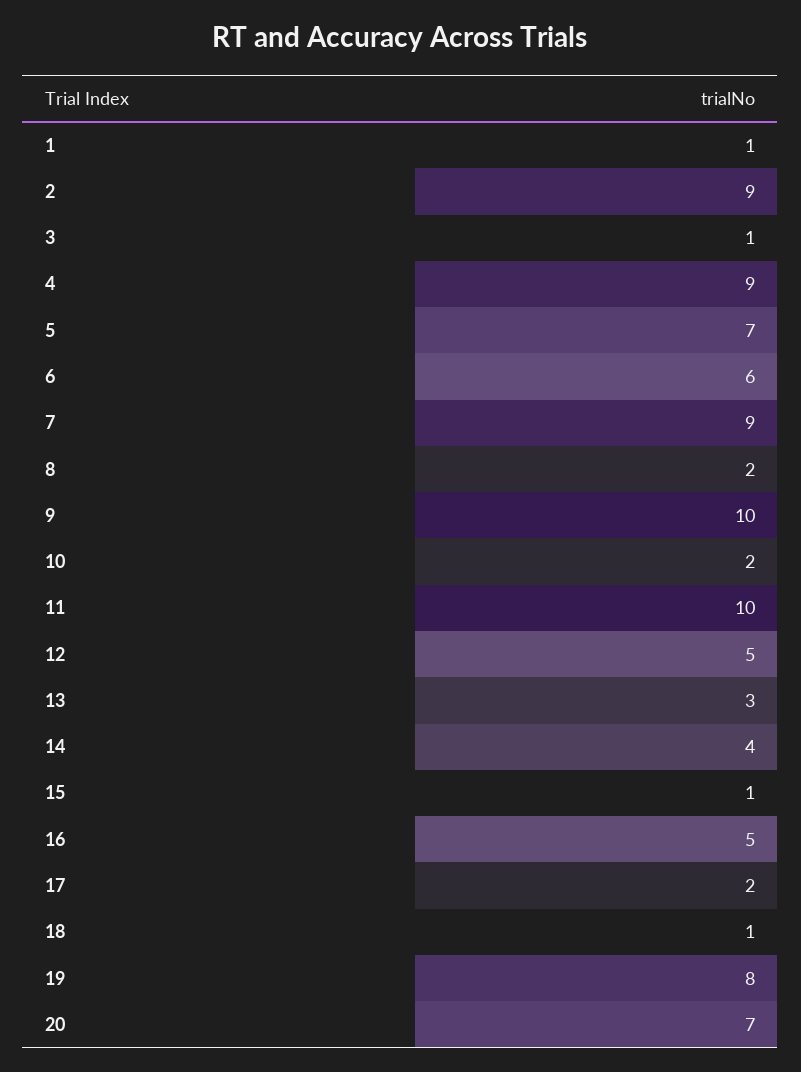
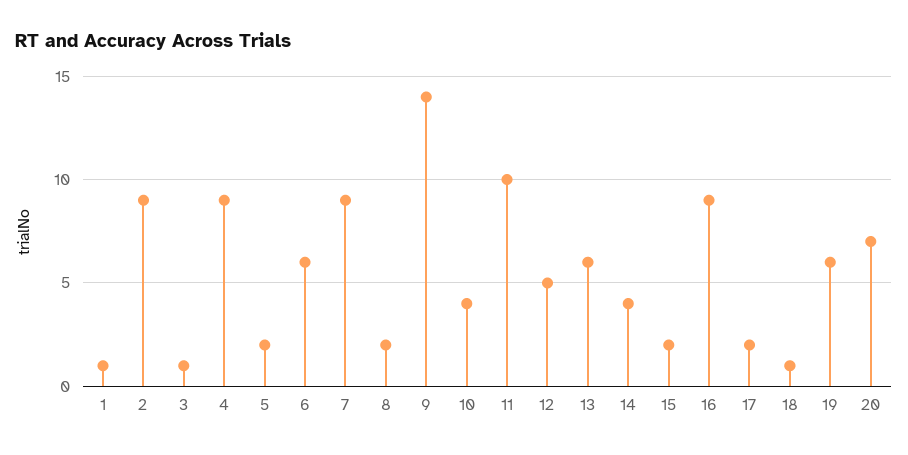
  {
    "1": 1,
    "2": 9,
    "3": 1,
    "4": 9,
-   "5": 7,
+   "5": 2,
    "6": 6,
    "7": 9,
    "8": 2,
-   "9": 10,
+   "9": 14,
-   "10": 2,
+   "10": 4,
    "11": 10,
    "12": 5,
-   "13": 3,
+   "13": 6,
    "14": 4,
-   "15": 1,
+   "15": 2,
-   "16": 5,
+   "16": 9,
    "17": 2,
    "18": 1,
-   "19": 8,
+   "19": 6,
    "20": 7
  }

